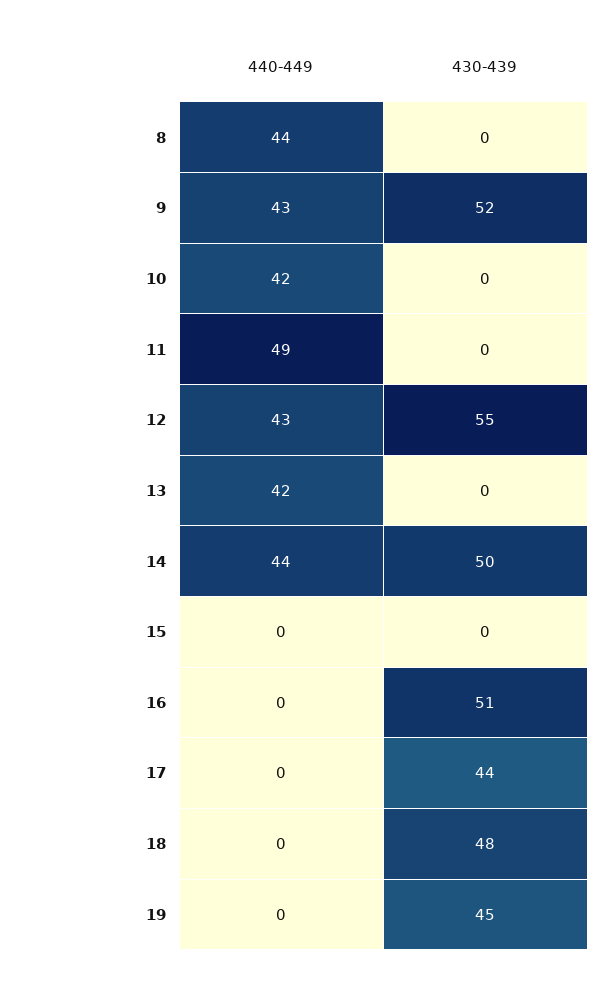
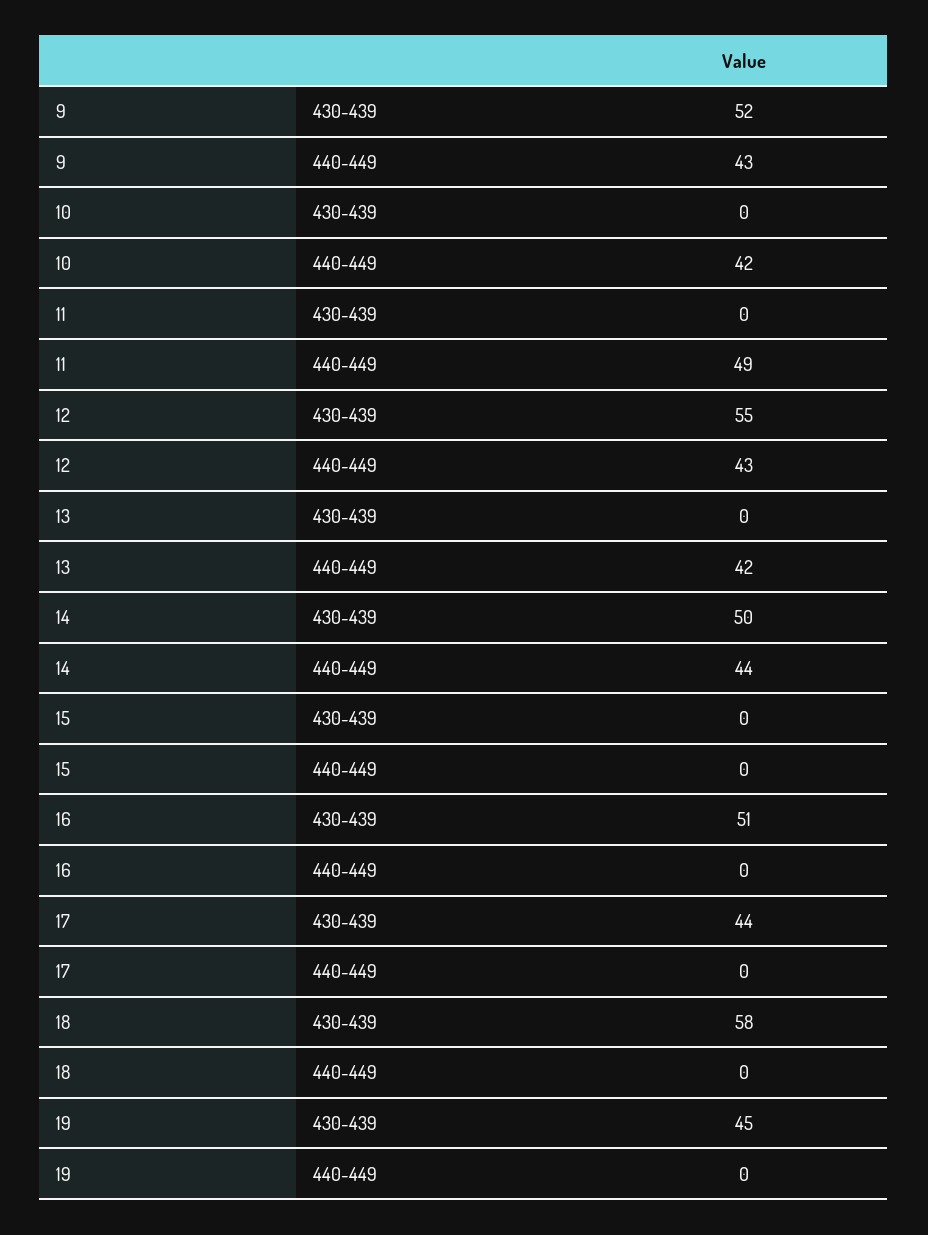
  {
    "440-449": {
-     "8": 44,
      "9": 43,
      "10": 42,
      "11": 49,
      "12": 43,
      "13": 42,
      "14": 44,
      "15": 0,
      "16": 0,
      "17": 0,
      "18": 0,
      "19": 0
    },
    "430-439": {
-     "8": 0,
      "9": 52,
      "10": 0,
      "11": 0,
      "12": 55,
      "13": 0,
      "14": 50,
      "15": 0,
      "16": 51,
      "17": 44,
-     "18": 48,
+     "18": 58,
      "19": 45
    }
  }

